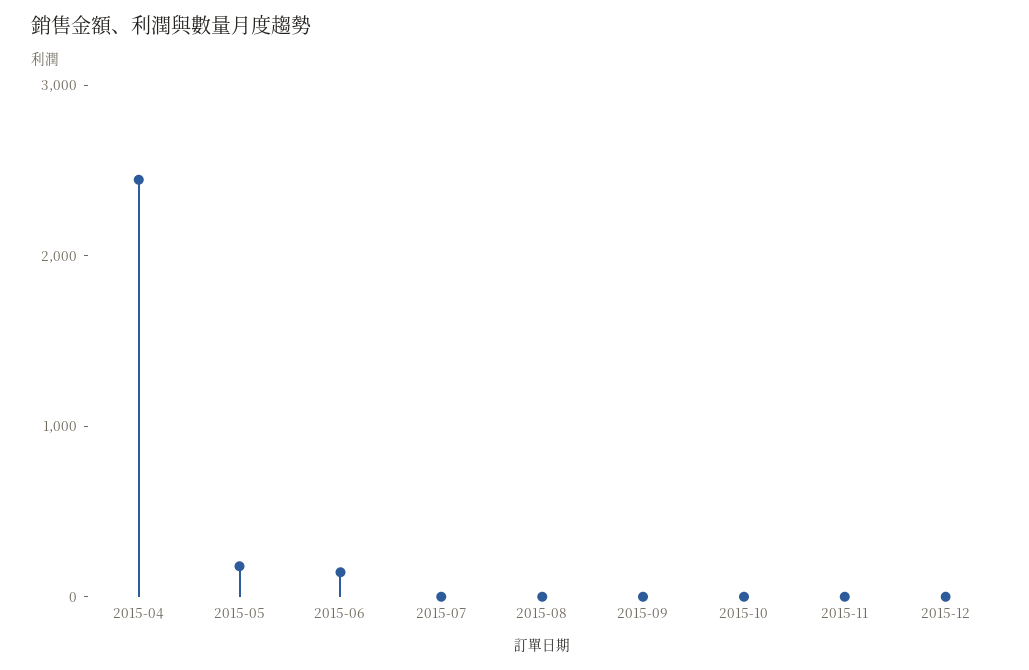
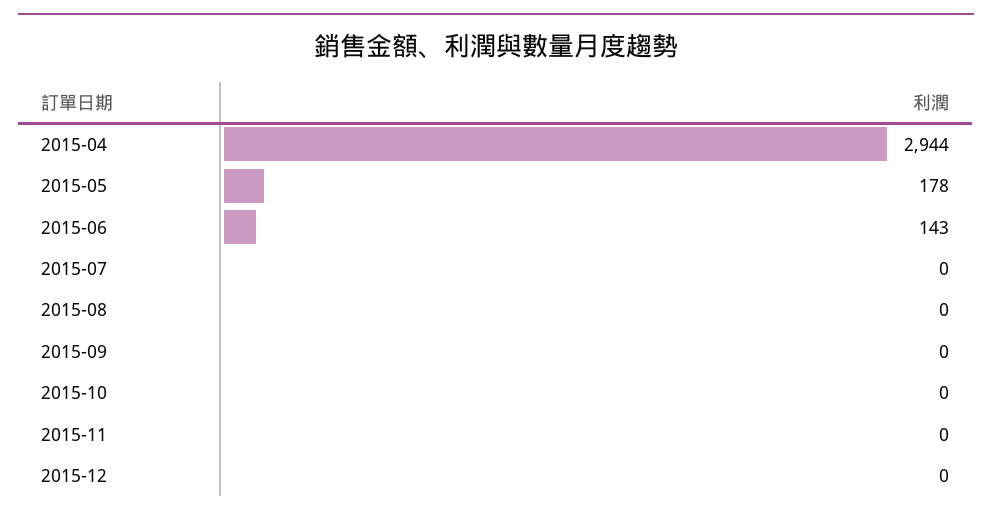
  {
-   "2015-04": 2400,
+   "2015-04": 2944,
    "2015-05": 178,
    "2015-06": 143,
    "2015-07": 0,
    "2015-08": 0,
    "2015-09": 0,
    "2015-10": 0,
    "2015-11": 0,
    "2015-12": 0
  }

